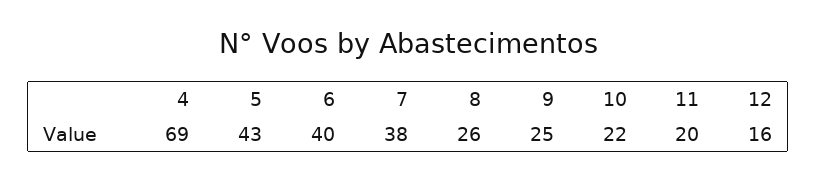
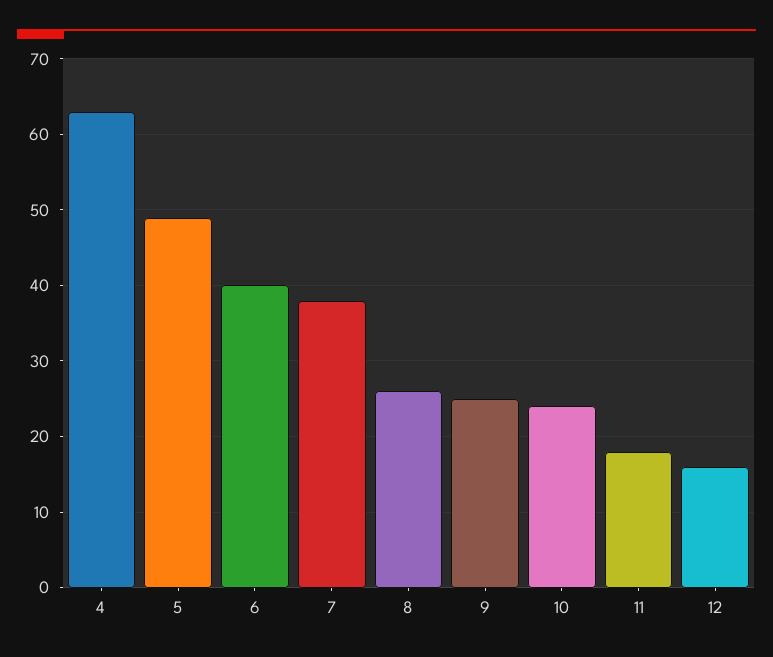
  {
-   "4": 69,
+   "4": 63,
-   "5": 43,
+   "5": 49,
    "6": 40,
    "7": 38,
    "8": 26,
    "9": 25,
-   "10": 22,
+   "10": 24,
-   "11": 20,
+   "11": 18,
    "12": 16
  }

